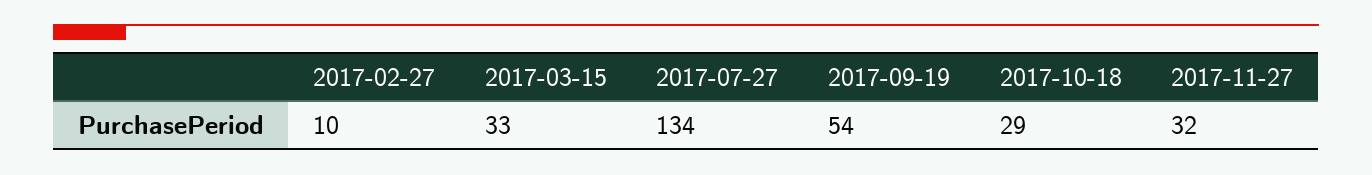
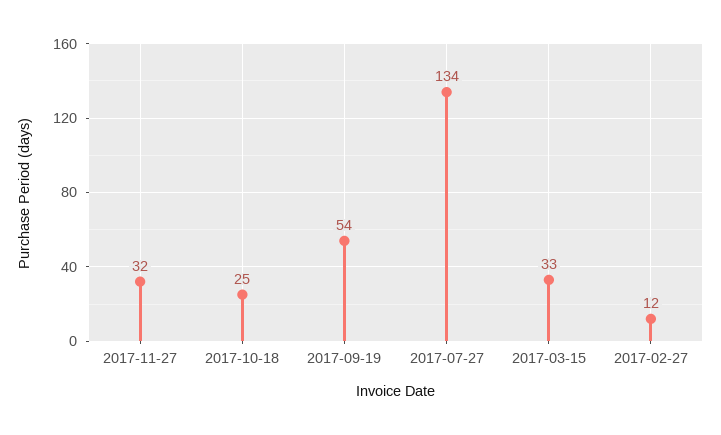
  {
-   "2017-02-27": 10,
+   "2017-02-27": 12,
    "2017-03-15": 33,
    "2017-07-27": 134,
    "2017-09-19": 54,
-   "2017-10-18": 29,
+   "2017-10-18": 25,
    "2017-11-27": 32
  }

